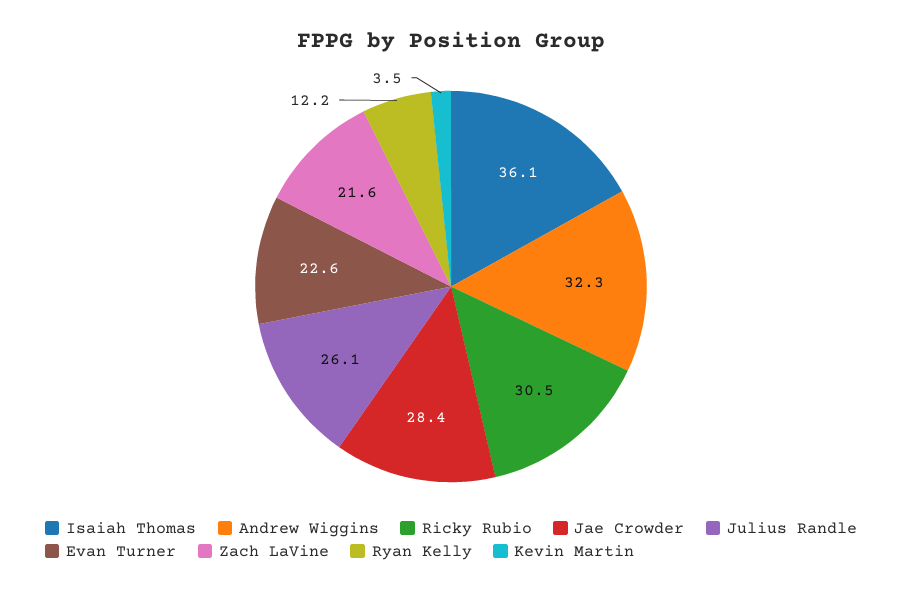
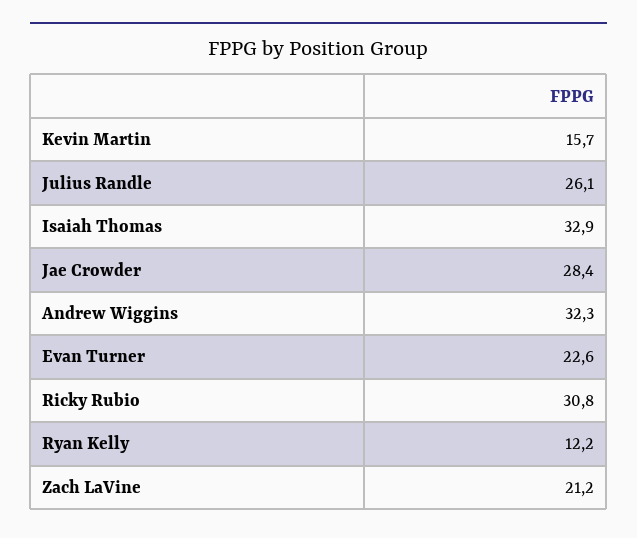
  {
-   "Isaiah Thomas": 36.1,
+   "Isaiah Thomas": 32.9,
    "Andrew Wiggins": 32.3,
-   "Ricky Rubio": 30.5,
+   "Ricky Rubio": 30.8,
    "Jae Crowder": 28.4,
    "Julius Randle": 26.1,
    "Evan Turner": 22.6,
-   "Zach LaVine": 21.6,
+   "Zach LaVine": 21.2,
    "Ryan Kelly": 12.2,
-   "Kevin Martin": 3.5
+   "Kevin Martin": 15.7
  }

